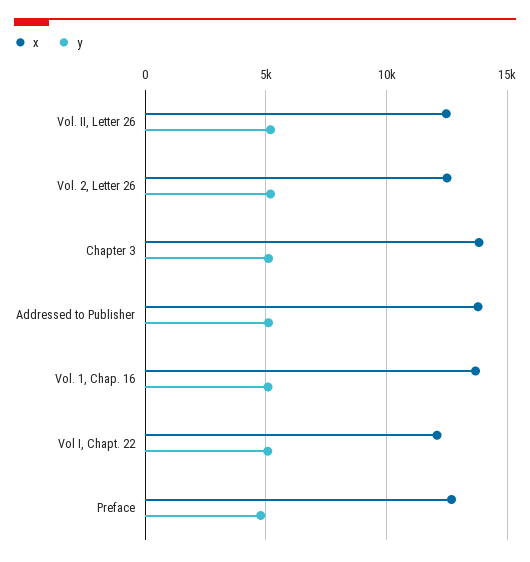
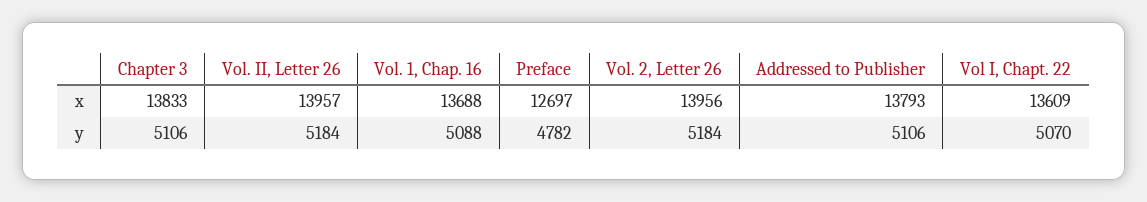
  {
    "x": {
-     "Vol. II, Letter 26": 12500,
+     "Vol. II, Letter 26": 13957,
-     "Vol. 2, Letter 26": 12500,
+     "Vol. 2, Letter 26": 13956,
      "Chapter 3": 13833,
      "Addressed to Publisher": 13793,
      "Vol. 1, Chap. 16": 13688,
-     "Vol I, Chapt. 22": 12000,
+     "Vol I, Chapt. 22": 13609,
      "Preface": 12697
    },
    "y": {
      "Vol. II, Letter 26": 5184,
      "Vol. 2, Letter 26": 5184,
      "Chapter 3": 5106,
      "Addressed to Publisher": 5106,
      "Vol. 1, Chap. 16": 5088,
      "Vol I, Chapt. 22": 5070,
      "Preface": 4782
    }
  }

